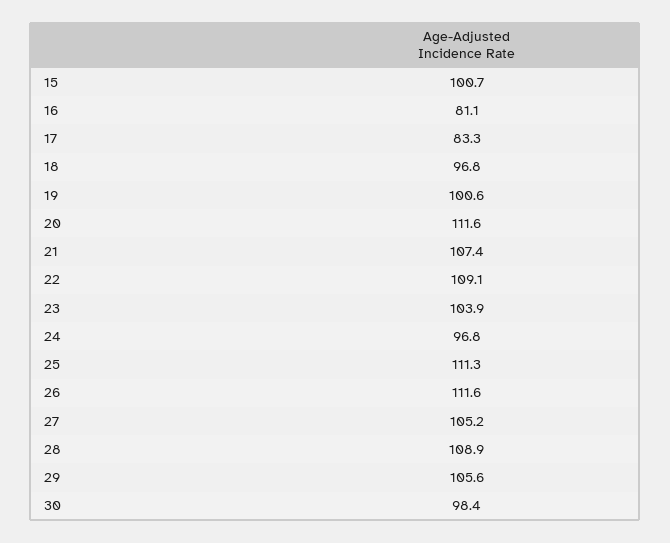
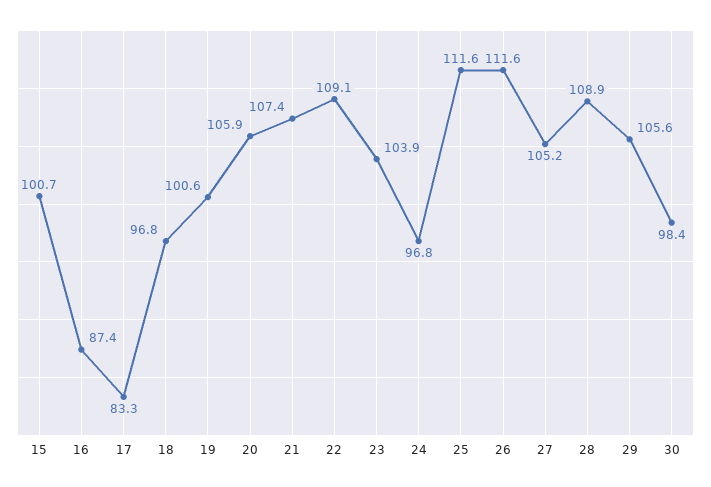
  {
    "15": 100.7,
-   "16": 81.1,
+   "16": 87.4,
    "17": 83.3,
    "18": 96.8,
    "19": 100.6,
-   "20": 111.6,
+   "20": 105.9,
    "21": 107.4,
    "22": 109.1,
    "23": 103.9,
    "24": 96.8,
-   "25": 111.3,
+   "25": 111.6,
    "26": 111.6,
    "27": 105.2,
    "28": 108.9,
    "29": 105.6,
    "30": 98.4
  }

